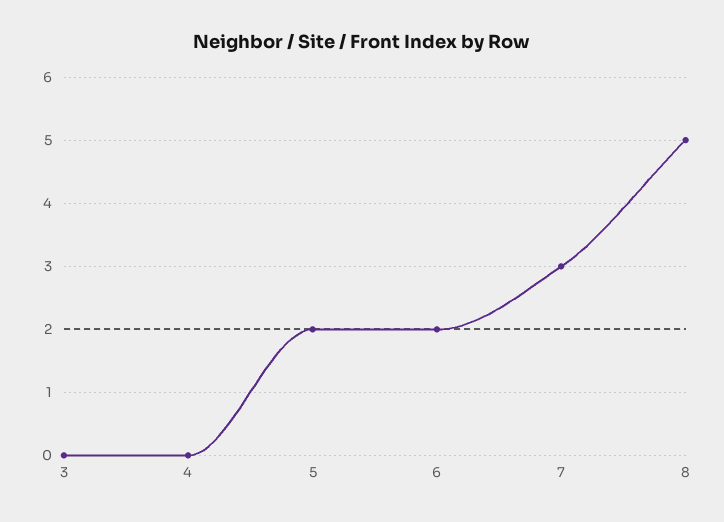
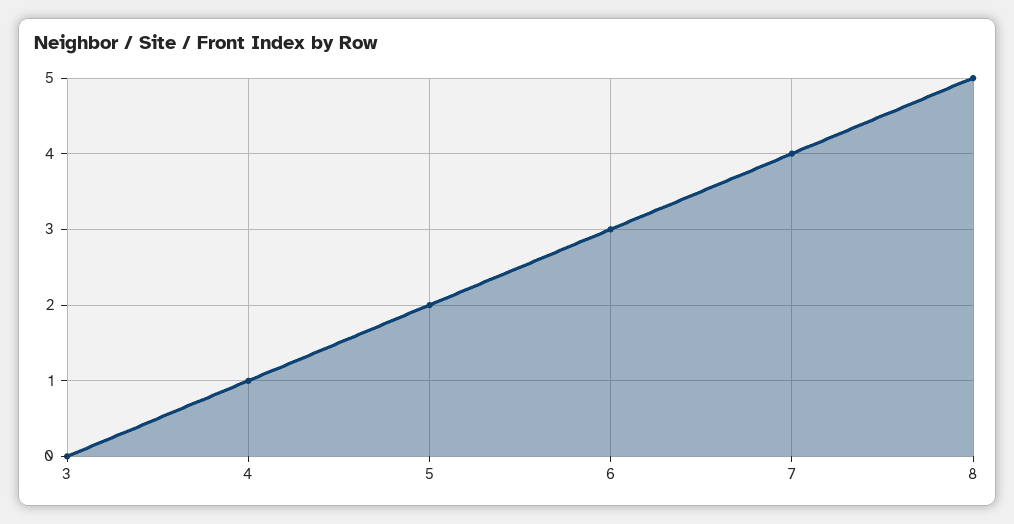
  {
    "3": 0,
-   "4": 0,
+   "4": 1,
    "5": 2,
-   "6": 2,
+   "6": 3,
-   "7": 3,
+   "7": 4,
    "8": 5
  }

